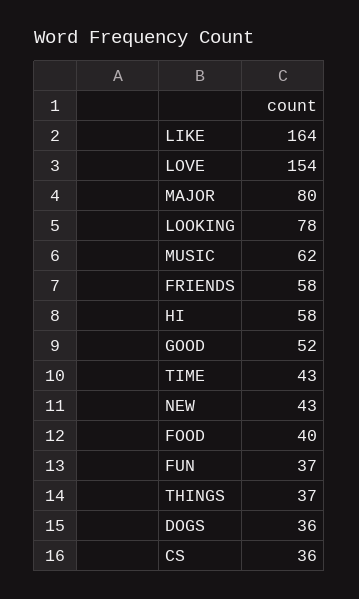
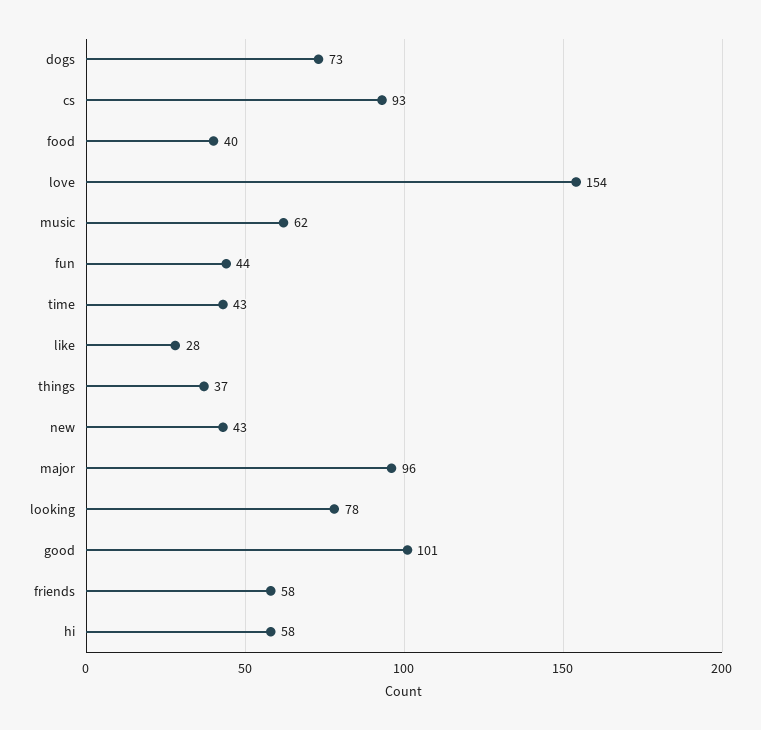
  {
-   "LIKE": 164,
+   "LIKE": 28,
    "LOVE": 154,
-   "MAJOR": 80,
+   "MAJOR": 96,
    "LOOKING": 78,
    "MUSIC": 62,
    "FRIENDS": 58,
    "HI": 58,
-   "GOOD": 52,
+   "GOOD": 101,
    "TIME": 43,
    "NEW": 43,
    "FOOD": 40,
-   "FUN": 37,
+   "FUN": 44,
    "THINGS": 37,
-   "DOGS": 36,
+   "DOGS": 73,
-   "CS": 36
+   "CS": 93
  }

